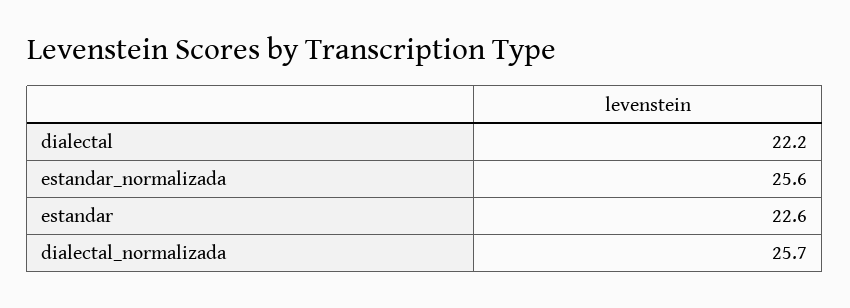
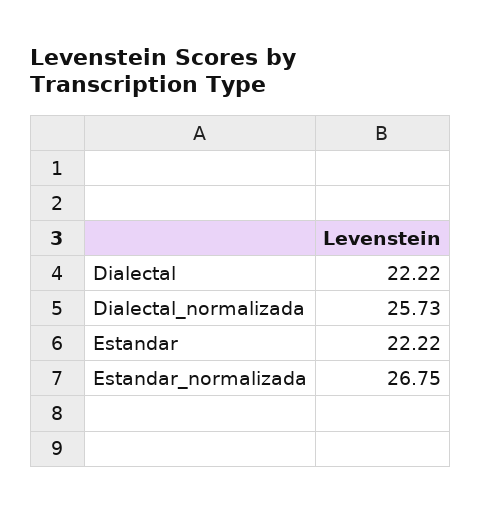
  {
    "dialectal": 22.22,
-   "estandar_normalizada": 25.6,
+   "estandar_normalizada": 26.75,
-   "estandar": 22.6,
+   "estandar": 22.22,
    "dialectal_normalizada": 25.73
  }

